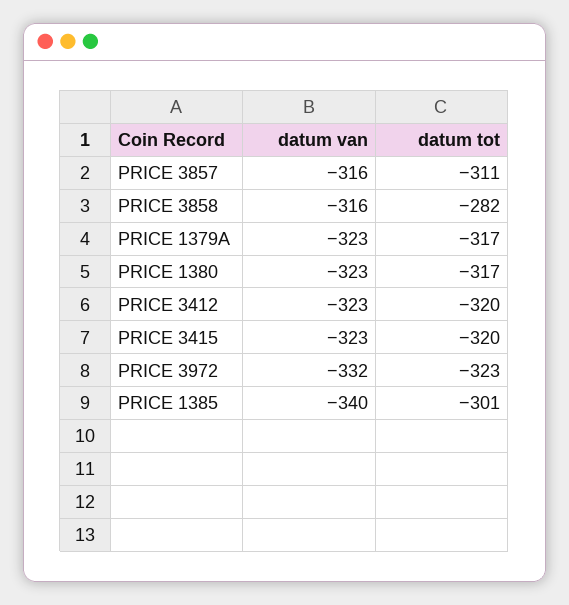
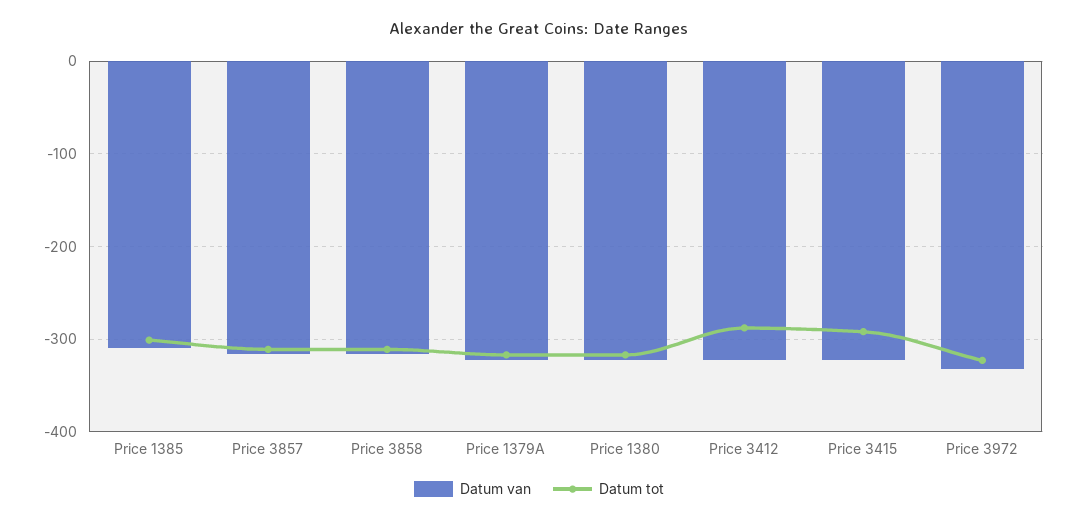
  {
    "datum van": {
      "PRICE 3857": -316,
      "PRICE 3858": -316,
      "PRICE 1379A": -323,
      "PRICE 1380": -323,
      "PRICE 3412": -323,
      "PRICE 3415": -323,
      "PRICE 3972": -332,
-     "PRICE 1385": -340
+     "PRICE 1385": -310
    },
    "datum tot": {
      "PRICE 3857": -311,
-     "PRICE 3858": -282,
+     "PRICE 3858": -310,
      "PRICE 1379A": -317,
      "PRICE 1380": -317,
-     "PRICE 3412": -320,
+     "PRICE 3412": -290,
-     "PRICE 3415": -320,
+     "PRICE 3415": -290,
      "PRICE 3972": -323,
      "PRICE 1385": -301
    }
  }

